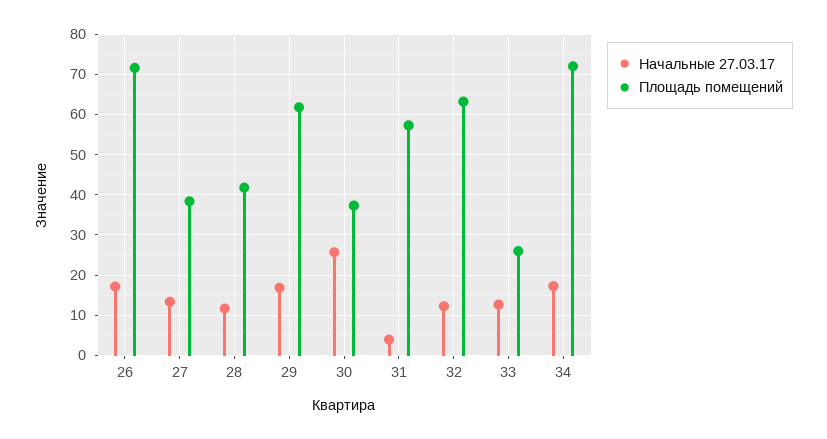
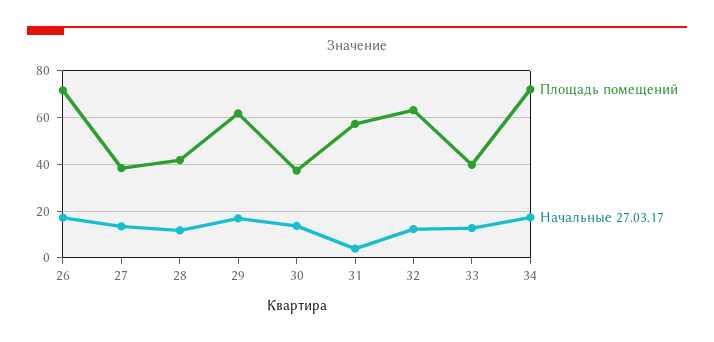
  {
    "Начальные 27.03.17": {
      "26": 18,
      "27": 14,
      "28": 12,
      "29": 16,
-     "30": 26,
+     "30": 15,
      "31": 4,
      "32": 12,
      "33": 12,
      "34": 18
    },
    "Площадь помещений": {
      "26": 72,
      "27": 38,
      "28": 42,
      "29": 62,
      "30": 38,
      "31": 58,
      "32": 64,
-     "33": 26,
+     "33": 40,
      "34": 72
    }
  }

